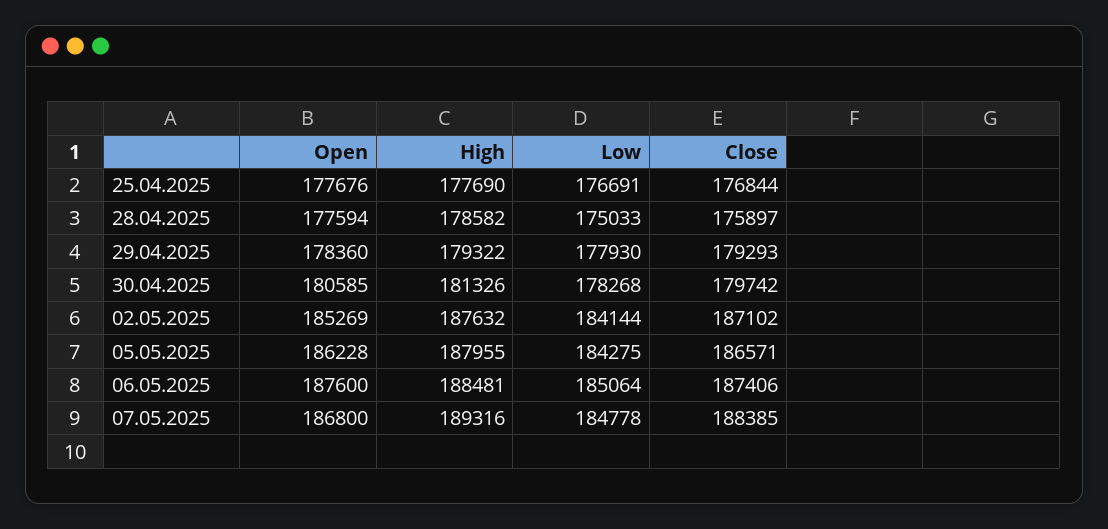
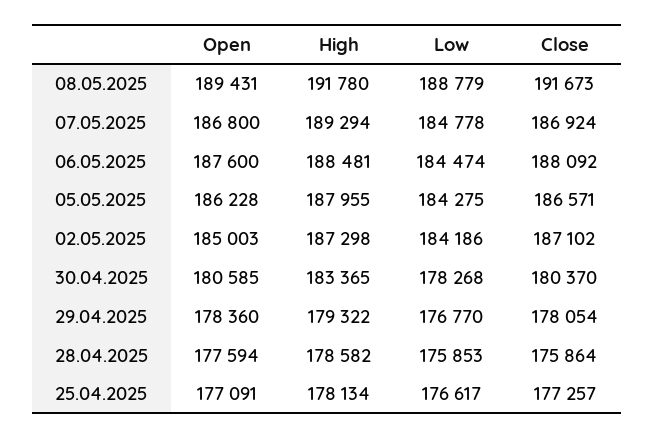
  {
    "Open": {
-     "25.04.2025": 177676,
+     "25.04.2025": 177091,
      "28.04.2025": 177594,
      "29.04.2025": 178360,
      "30.04.2025": 180585,
-     "02.05.2025": 185269,
+     "02.05.2025": 185003,
      "05.05.2025": 186228,
      "06.05.2025": 187600,
-     "07.05.2025": 186800
+     "07.05.2025": 186800,
+     "08.05.2025": 189431
    },
    "High": {
-     "25.04.2025": 177690,
+     "25.04.2025": 178134,
      "28.04.2025": 178582,
      "29.04.2025": 179322,
-     "30.04.2025": 181326,
+     "30.04.2025": 183365,
-     "02.05.2025": 187632,
+     "02.05.2025": 187298,
      "05.05.2025": 187955,
      "06.05.2025": 188481,
-     "07.05.2025": 189316
+     "07.05.2025": 189294,
+     "08.05.2025": 191780
    },
    "Low": {
-     "25.04.2025": 176691,
+     "25.04.2025": 176617,
-     "28.04.2025": 175033,
+     "28.04.2025": 175853,
-     "29.04.2025": 177930,
+     "29.04.2025": 176770,
      "30.04.2025": 178268,
-     "02.05.2025": 184144,
+     "02.05.2025": 184186,
      "05.05.2025": 184275,
-     "06.05.2025": 185064,
+     "06.05.2025": 184474,
-     "07.05.2025": 184778
+     "07.05.2025": 184778,
+     "08.05.2025": 188779
    },
    "Close": {
-     "25.04.2025": 176844,
+     "25.04.2025": 177257,
-     "28.04.2025": 175897,
+     "28.04.2025": 175864,
-     "29.04.2025": 179293,
+     "29.04.2025": 178054,
-     "30.04.2025": 179742,
+     "30.04.2025": 180370,
      "02.05.2025": 187102,
      "05.05.2025": 186571,
-     "06.05.2025": 187406,
+     "06.05.2025": 188092,
-     "07.05.2025": 188385
+     "07.05.2025": 186924,
+     "08.05.2025": 191673
    }
  }

